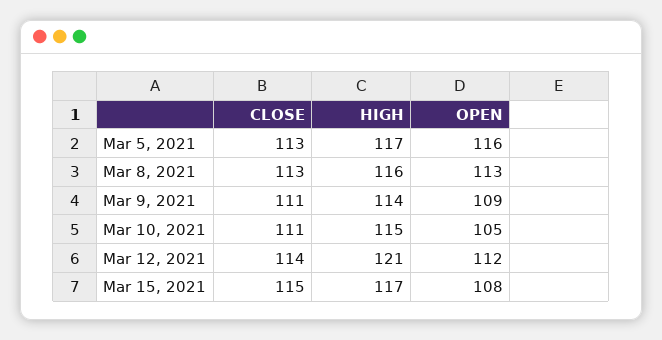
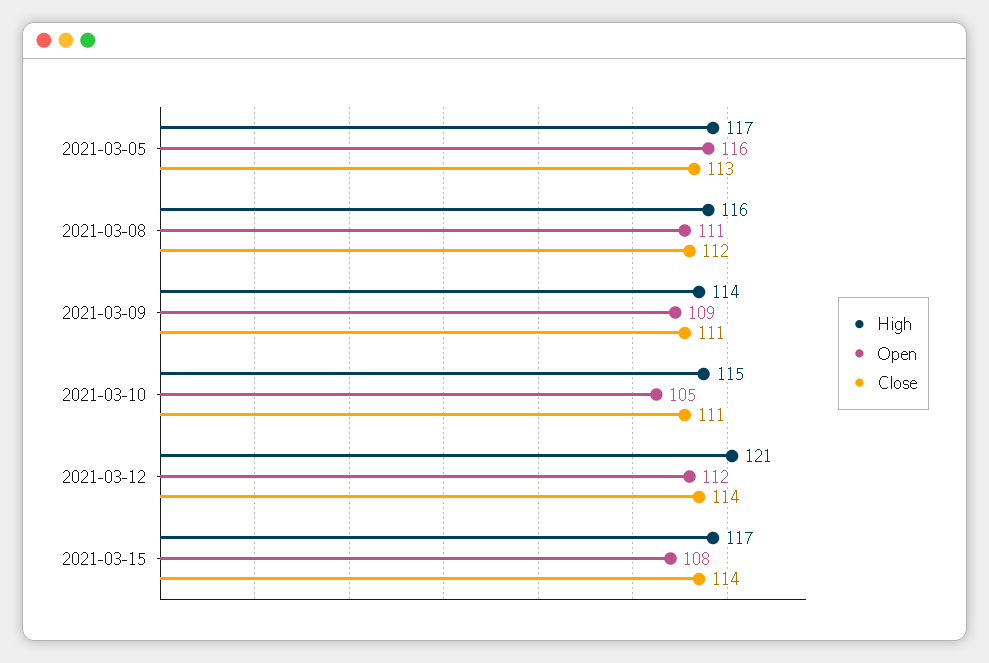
  {
    "CLOSE": {
      "Mar 5, 2021": 113,
-     "Mar 8, 2021": 113,
+     "Mar 8, 2021": 112,
      "Mar 9, 2021": 111,
      "Mar 10, 2021": 111,
      "Mar 12, 2021": 114,
-     "Mar 15, 2021": 115
+     "Mar 15, 2021": 114
    },
    "HIGH": {
      "Mar 5, 2021": 117,
      "Mar 8, 2021": 116,
      "Mar 9, 2021": 114,
      "Mar 10, 2021": 115,
      "Mar 12, 2021": 121,
      "Mar 15, 2021": 117
    },
    "OPEN": {
      "Mar 5, 2021": 116,
-     "Mar 8, 2021": 113,
+     "Mar 8, 2021": 111,
      "Mar 9, 2021": 109,
      "Mar 10, 2021": 105,
      "Mar 12, 2021": 112,
      "Mar 15, 2021": 108
    }
  }

